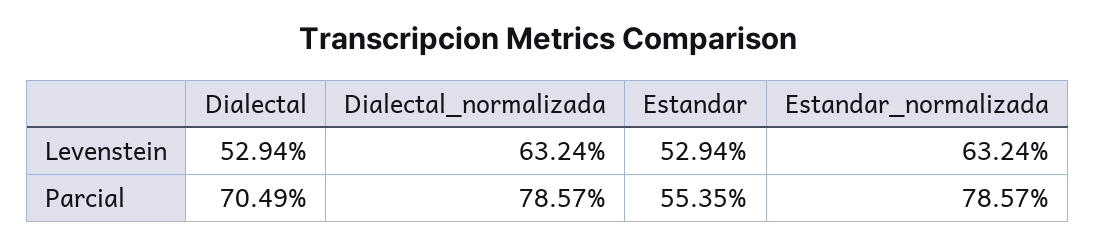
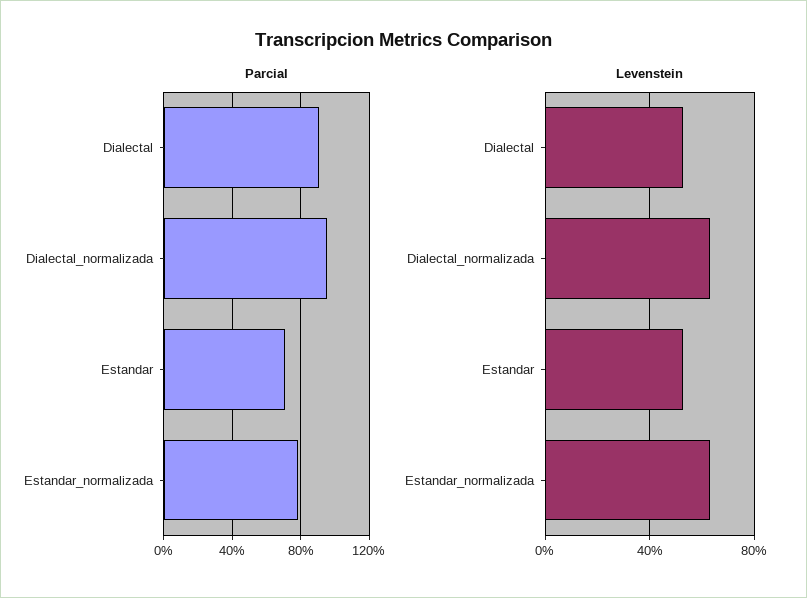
  {
    "Levenstein": {
      "Dialectal": 52.94,
      "Dialectal_normalizada": 63.24,
      "Estandar": 52.94,
      "Estandar_normalizada": 63.24
    },
    "Parcial": {
-     "Dialectal": 70.49,
+     "Dialectal": 90,
-     "Dialectal_normalizada": 78.57,
+     "Dialectal_normalizada": 95,
-     "Estandar": 55.35,
+     "Estandar": 70,
      "Estandar_normalizada": 78.57
    }
  }

